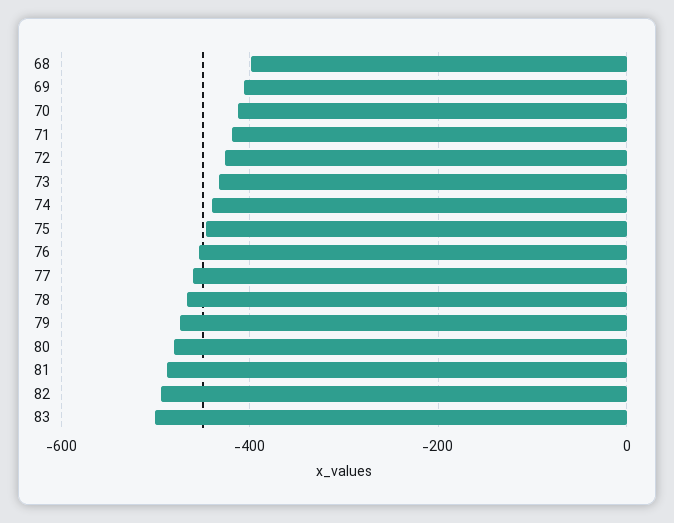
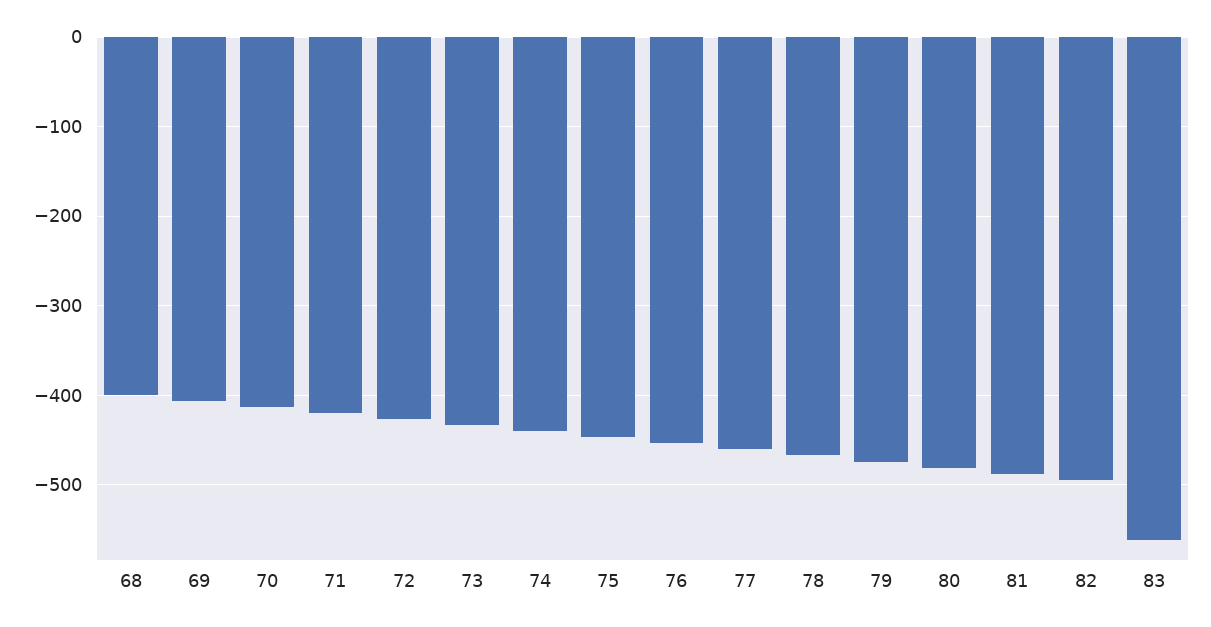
  {
    "68": -400,
    "69": -410,
    "70": -410,
    "71": -420,
    "72": -430,
    "73": -430,
    "74": -440,
    "75": -450,
    "76": -450,
    "77": -460,
    "78": -470,
    "79": -470,
    "80": -480,
    "81": -490,
    "82": -490,
-   "83": -500
+   "83": -560
  }

